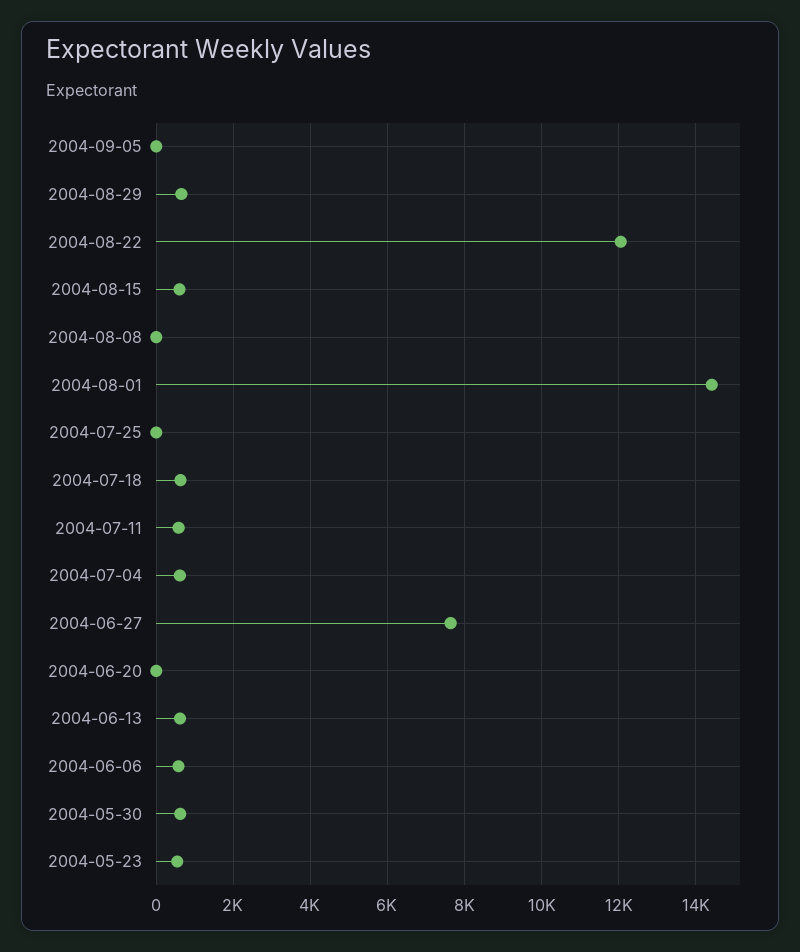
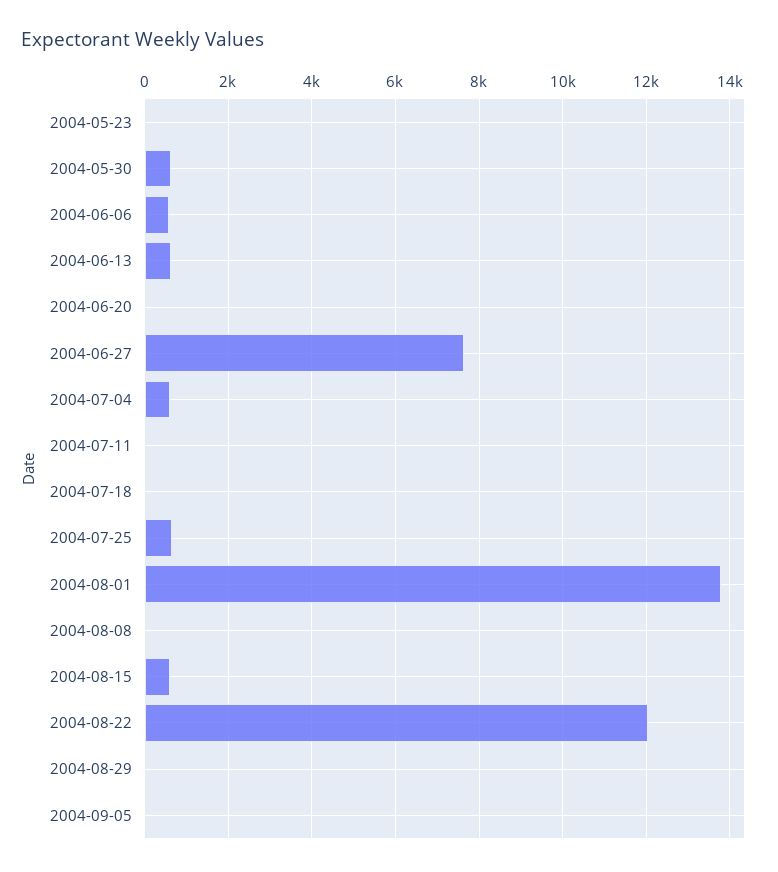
  {
    "2004-09-05": 0,
-   "2004-08-29": 600,
+   "2004-08-29": 0,
    "2004-08-22": 12000,
    "2004-08-15": 600,
    "2004-08-08": 0,
-   "2004-08-01": 14400,
+   "2004-08-01": 13800,
-   "2004-07-25": 0,
+   "2004-07-25": 600,
-   "2004-07-18": 600,
+   "2004-07-18": 0,
-   "2004-07-11": 600,
+   "2004-07-11": 0,
    "2004-07-04": 600,
    "2004-06-27": 7600,
    "2004-06-20": 0,
    "2004-06-13": 600,
    "2004-06-06": 600,
    "2004-05-30": 600,
-   "2004-05-23": 600
+   "2004-05-23": 0
  }

